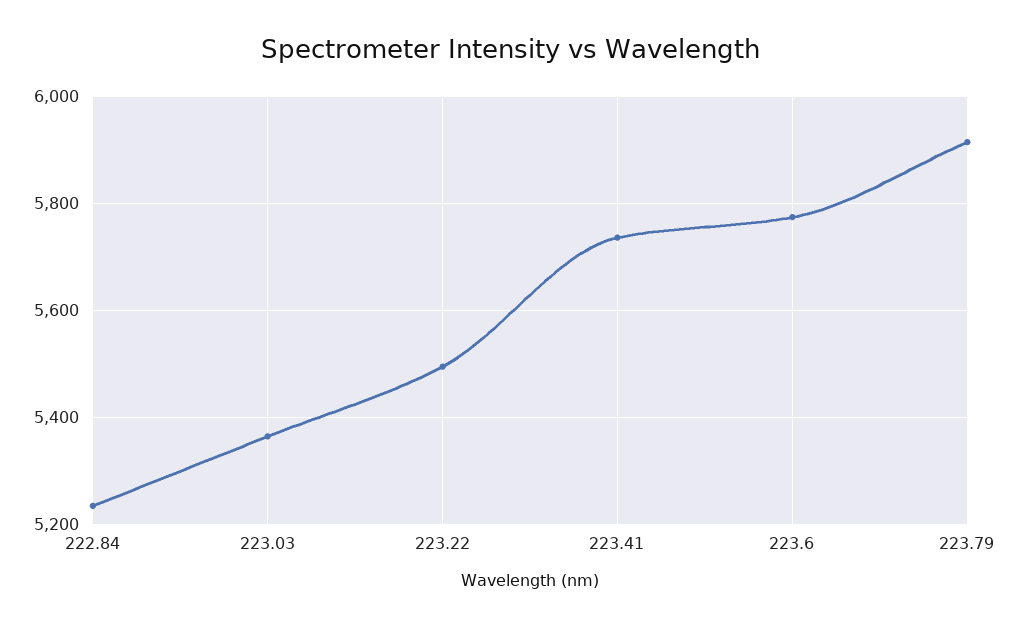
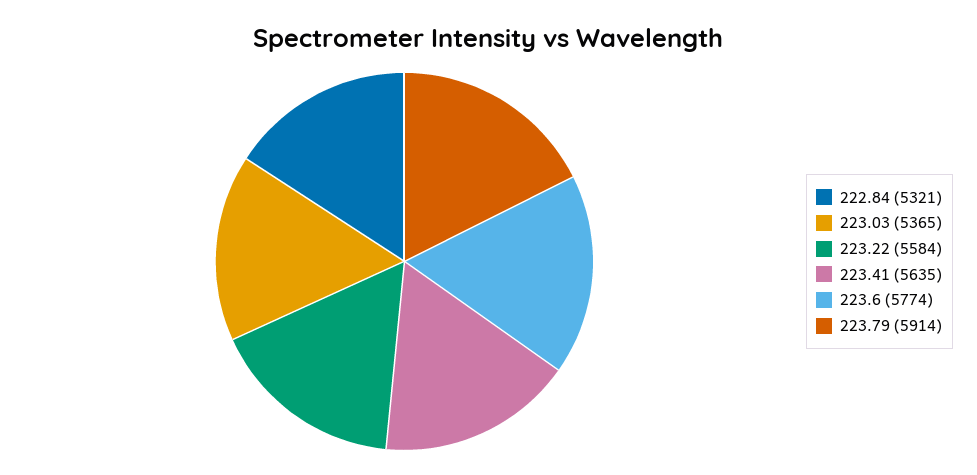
  {
-   "222.84": 5240,
+   "222.84": 5321,
    "223.03": 5365,
-   "223.22": 5500,
+   "223.22": 5584,
-   "223.41": 5740,
+   "223.41": 5635,
    "223.6": 5774,
    "223.79": 5914
  }

